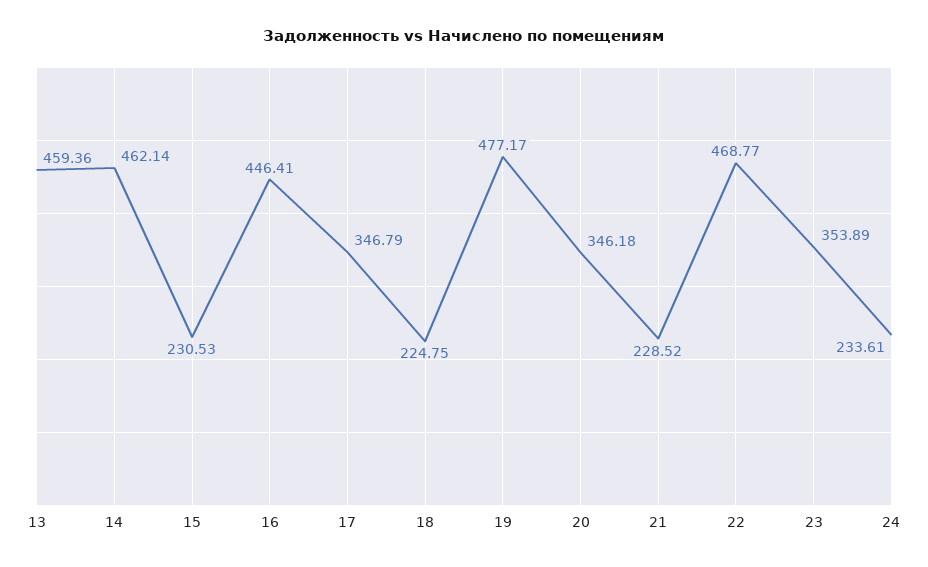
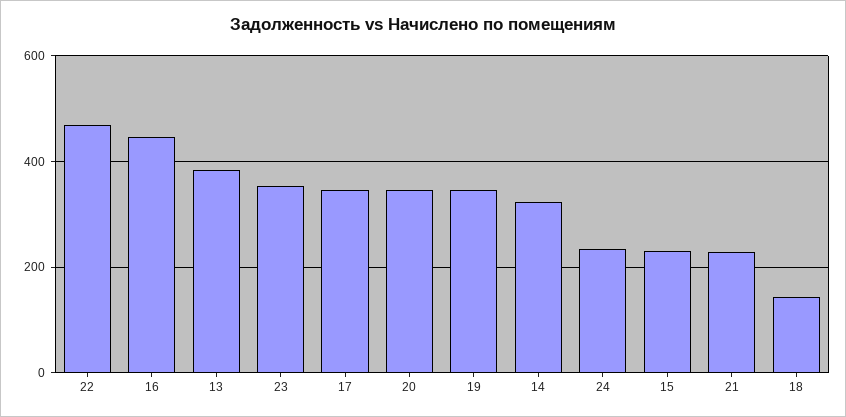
  {
-   "13": 459.36,
+   "13": 380,
-   "14": 462.14,
+   "14": 320,
    "15": 230.53,
    "16": 446.41,
    "17": 346.79,
-   "18": 224.75,
+   "18": 140,
-   "19": 477.17,
+   "19": 340,
    "20": 346.18,
    "21": 228.52,
    "22": 468.77,
    "23": 353.89,
    "24": 233.61
  }

